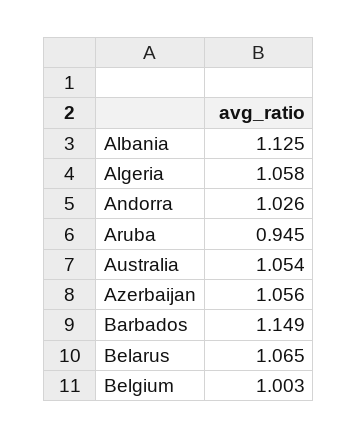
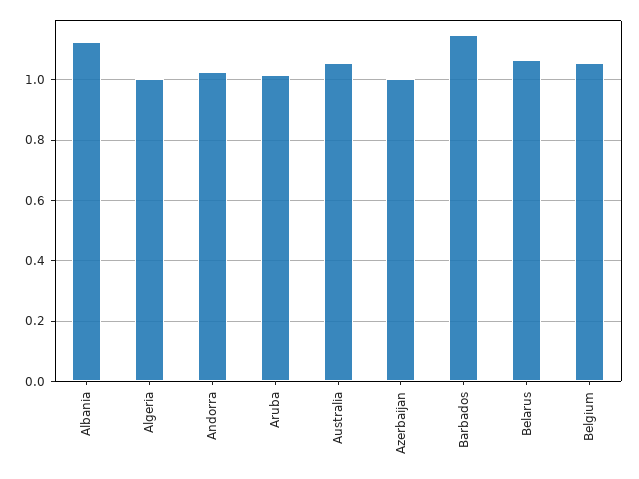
  {
    "Albania": 1.125,
-   "Algeria": 1.058,
+   "Algeria": 1,
    "Andorra": 1.026,
-   "Aruba": 0.945,
+   "Aruba": 1.02,
    "Australia": 1.054,
-   "Azerbaijan": 1.056,
+   "Azerbaijan": 1,
    "Barbados": 1.149,
    "Belarus": 1.065,
-   "Belgium": 1.003
+   "Belgium": 1.06
  }

